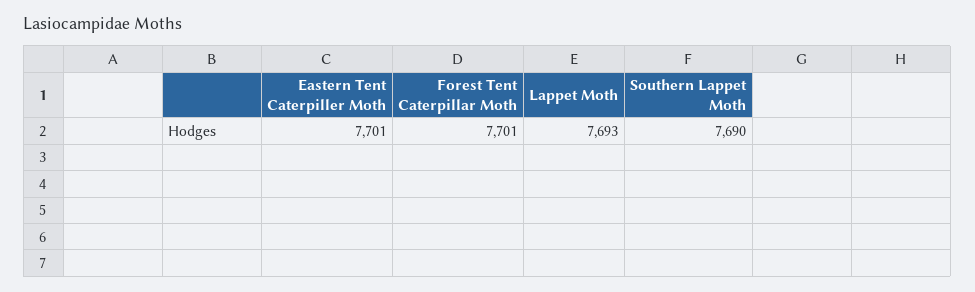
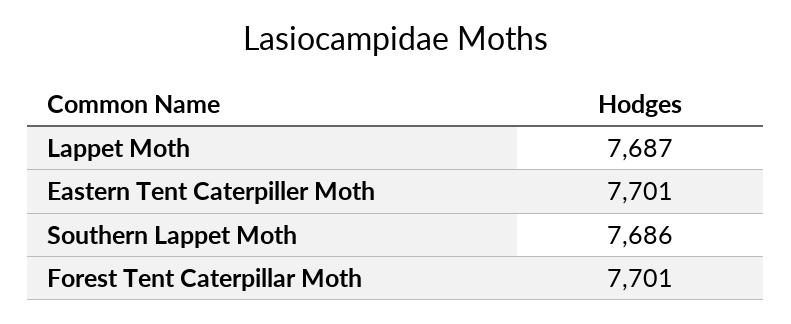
  {
    "Eastern Tent Caterpiller Moth": 7701,
    "Forest Tent Caterpillar Moth": 7701,
-   "Lappet Moth": 7693,
+   "Lappet Moth": 7687,
-   "Southern Lappet Moth": 7690
+   "Southern Lappet Moth": 7686
  }

